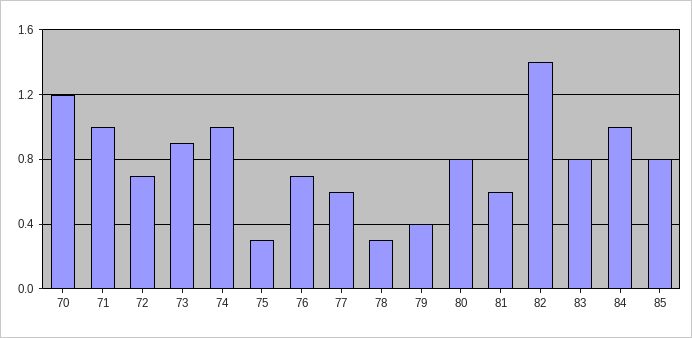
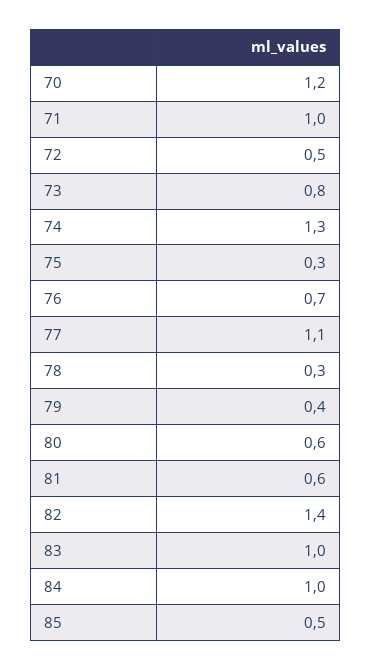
  {
    "70": 1.2,
    "71": 1,
-   "72": 0.7,
+   "72": 0.5,
-   "73": 0.9,
+   "73": 0.8,
-   "74": 1,
+   "74": 1.3,
    "75": 0.3,
    "76": 0.7,
-   "77": 0.6,
+   "77": 1.1,
    "78": 0.3,
    "79": 0.4,
-   "80": 0.8,
+   "80": 0.6,
    "81": 0.6,
    "82": 1.4,
-   "83": 0.8,
+   "83": 1,
    "84": 1,
-   "85": 0.8
+   "85": 0.5
  }

